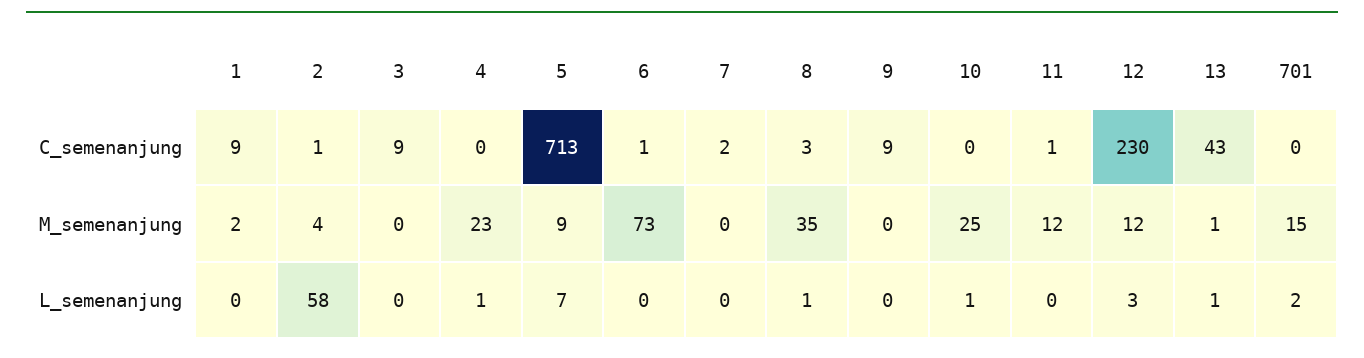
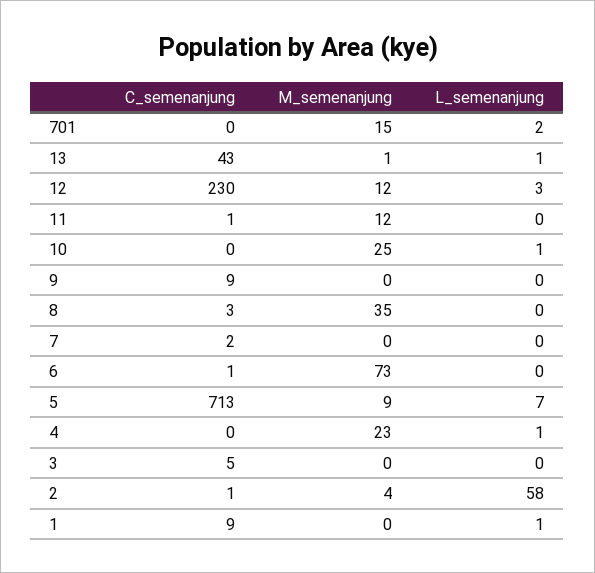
  {
    "1": {
      "C_semenanjung": 9,
-     "M_semenanjung": 2,
+     "M_semenanjung": 0,
-     "L_semenanjung": 0
+     "L_semenanjung": 1
    },
    "2": {
      "C_semenanjung": 1,
      "M_semenanjung": 4,
      "L_semenanjung": 58
    },
    "3": {
-     "C_semenanjung": 9,
+     "C_semenanjung": 5,
      "M_semenanjung": 0,
      "L_semenanjung": 0
    },
    "4": {
      "C_semenanjung": 0,
      "M_semenanjung": 23,
      "L_semenanjung": 1
    },
    "5": {
      "C_semenanjung": 713,
      "M_semenanjung": 9,
      "L_semenanjung": 7
    },
    "6": {
      "C_semenanjung": 1,
      "M_semenanjung": 73,
      "L_semenanjung": 0
    },
    "7": {
      "C_semenanjung": 2,
      "M_semenanjung": 0,
      "L_semenanjung": 0
    },
    "8": {
      "C_semenanjung": 3,
      "M_semenanjung": 35,
-     "L_semenanjung": 1
+     "L_semenanjung": 0
    },
    "9": {
      "C_semenanjung": 9,
      "M_semenanjung": 0,
      "L_semenanjung": 0
    },
    "10": {
      "C_semenanjung": 0,
      "M_semenanjung": 25,
      "L_semenanjung": 1
    },
    "11": {
      "C_semenanjung": 1,
      "M_semenanjung": 12,
      "L_semenanjung": 0
    },
    "12": {
      "C_semenanjung": 230,
      "M_semenanjung": 12,
      "L_semenanjung": 3
    },
    "13": {
      "C_semenanjung": 43,
      "M_semenanjung": 1,
      "L_semenanjung": 1
    },
    "701": {
      "C_semenanjung": 0,
      "M_semenanjung": 15,
      "L_semenanjung": 2
    }
  }

